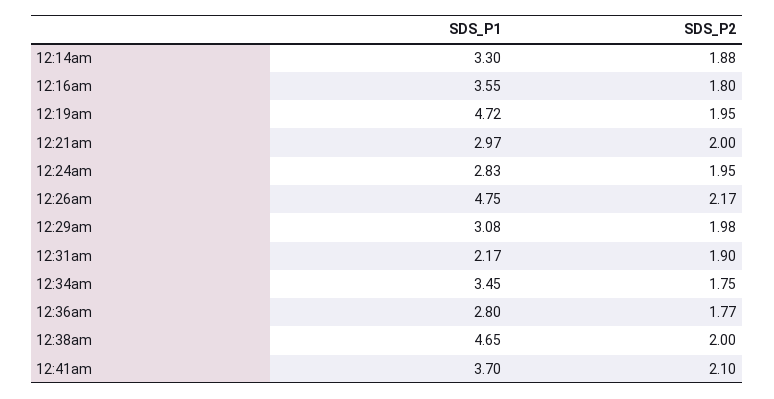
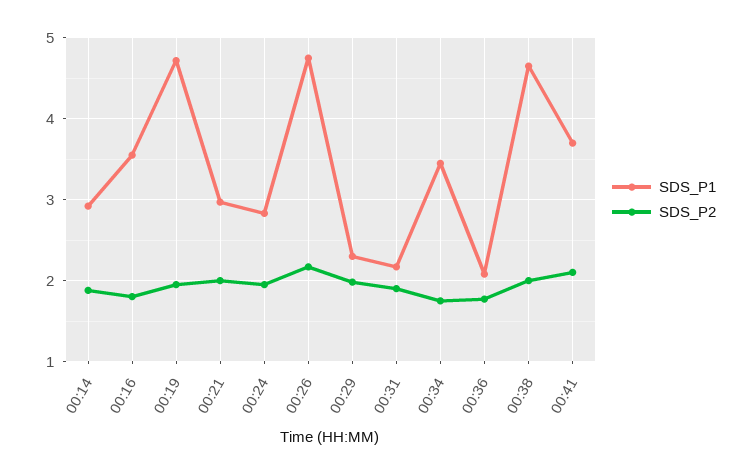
  {
    "SDS_P1": {
-     "12:14am": 3.3,
+     "12:14am": 2.9,
      "12:16am": 3.55,
      "12:19am": 4.72,
      "12:21am": 2.97,
      "12:24am": 2.83,
      "12:26am": 4.75,
-     "12:29am": 3.08,
+     "12:29am": 2.3,
      "12:31am": 2.17,
      "12:34am": 3.45,
-     "12:36am": 2.8,
+     "12:36am": 2.1,
      "12:38am": 4.65,
      "12:41am": 3.7
    },
    "SDS_P2": {
      "12:14am": 1.88,
      "12:16am": 1.8,
      "12:19am": 1.95,
      "12:21am": 2,
      "12:24am": 1.95,
      "12:26am": 2.17,
      "12:29am": 1.98,
      "12:31am": 1.9,
      "12:34am": 1.75,
      "12:36am": 1.77,
      "12:38am": 2,
      "12:41am": 2.1
    }
  }

